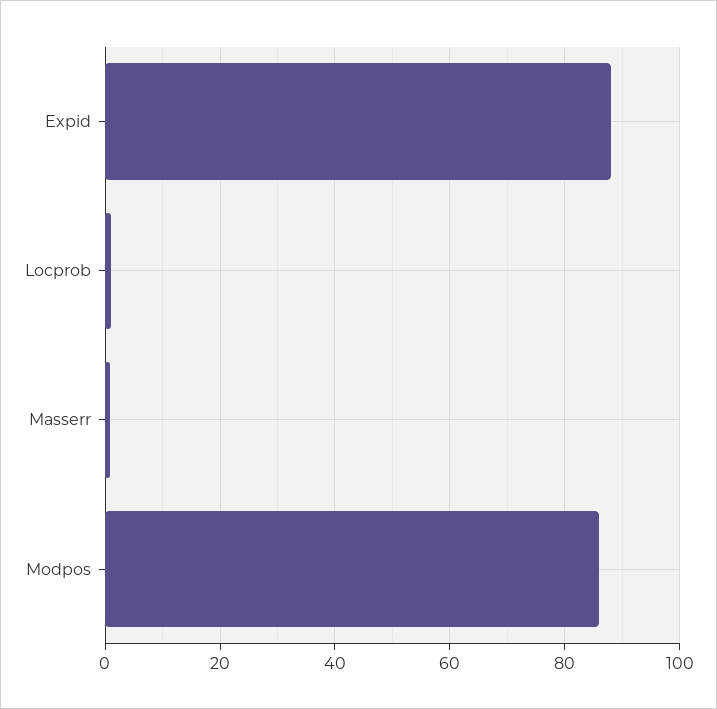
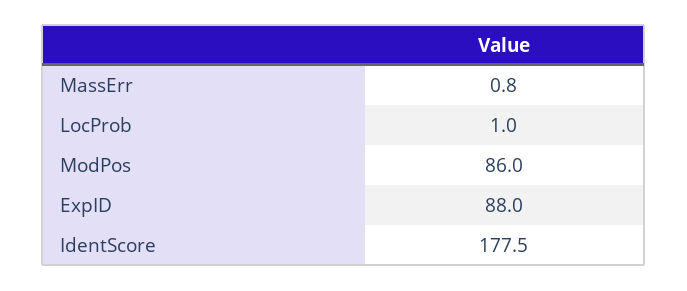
  {
    "Expid": 88,
    "Locprob": 1,
    "Masserr": 0.8,
-   "Modpos": 86
+   "Modpos": 86,
+   "IdentScore": 177.5
  }

